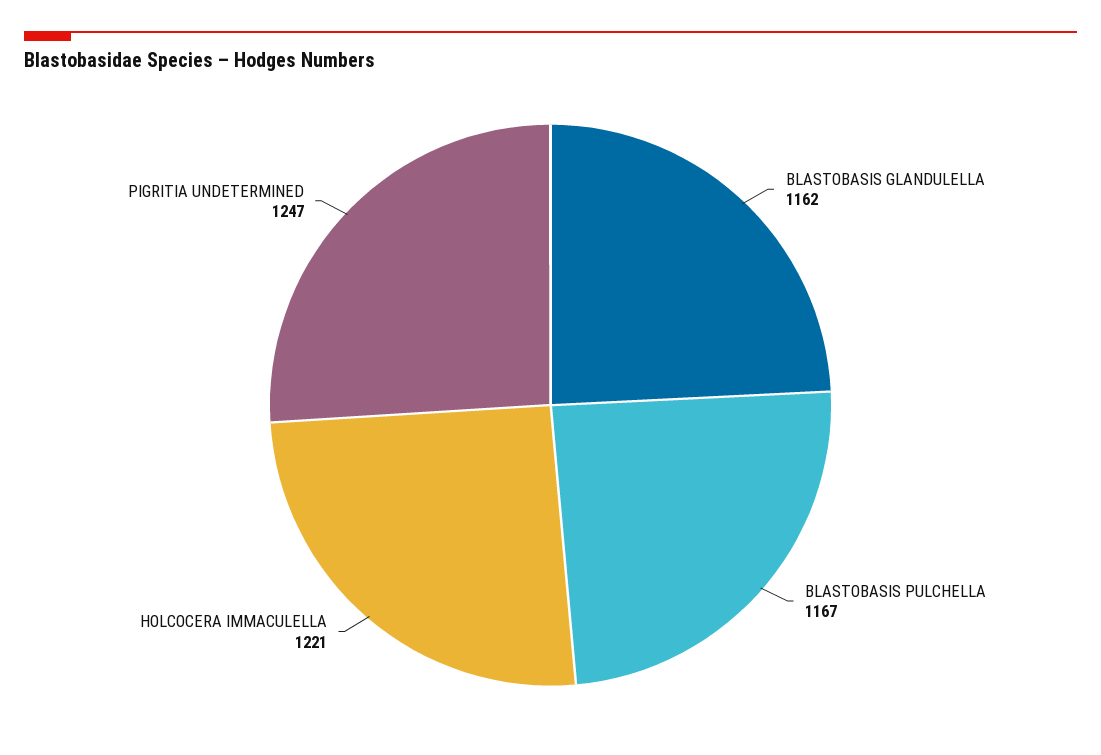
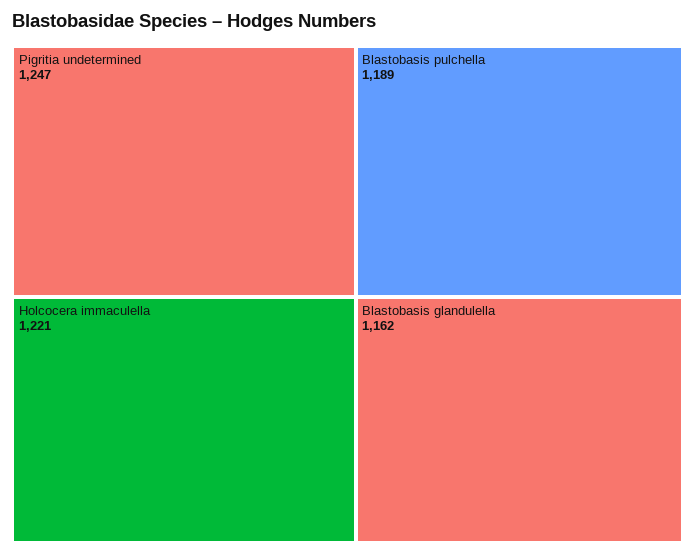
  {
    "BLASTOBASIS GLANDULELLA": 1162,
-   "BLASTOBASIS PULCHELLA": 1167,
+   "BLASTOBASIS PULCHELLA": 1189,
    "HOLCOCERA IMMACULELLA": 1221,
    "PIGRITIA UNDETERMINED": 1247
  }

